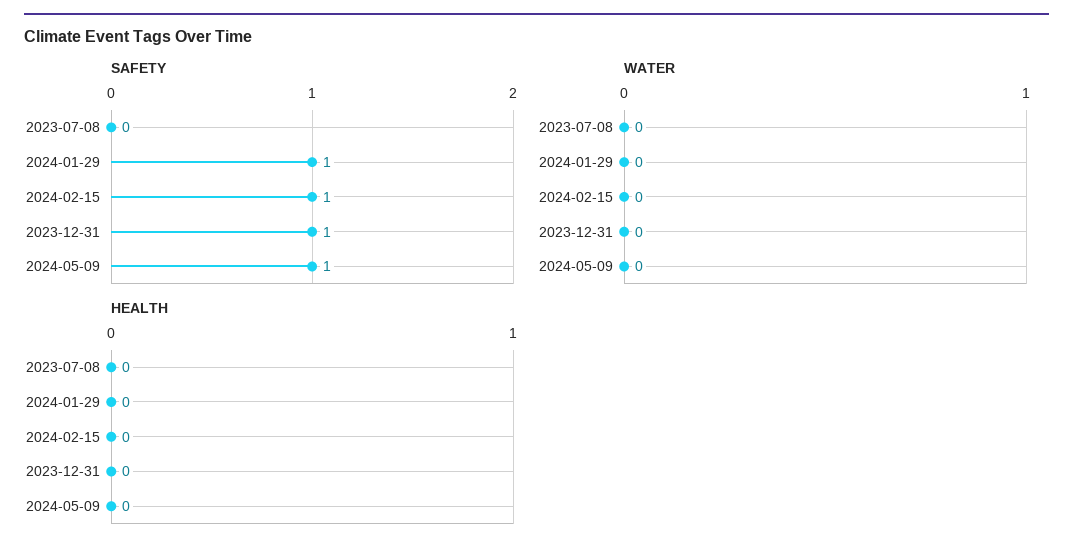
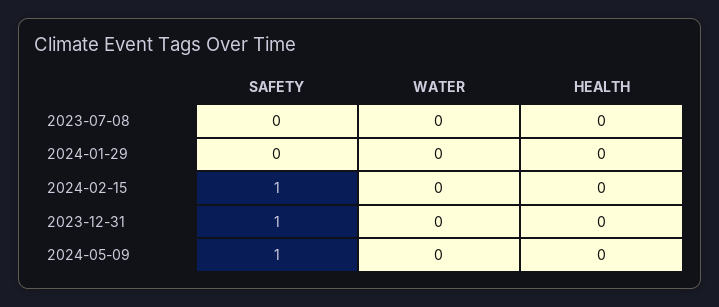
  {
    "SAFETY": {
      "2023-07-08": 0,
-     "2024-01-29": 1,
+     "2024-01-29": 0,
      "2024-02-15": 1,
      "2023-12-31": 1,
      "2024-05-09": 1
    },
    "WATER": {
      "2023-07-08": 0,
      "2024-01-29": 0,
      "2024-02-15": 0,
      "2023-12-31": 0,
      "2024-05-09": 0
    },
    "HEALTH": {
      "2023-07-08": 0,
      "2024-01-29": 0,
      "2024-02-15": 0,
      "2023-12-31": 0,
      "2024-05-09": 0
    }
  }

